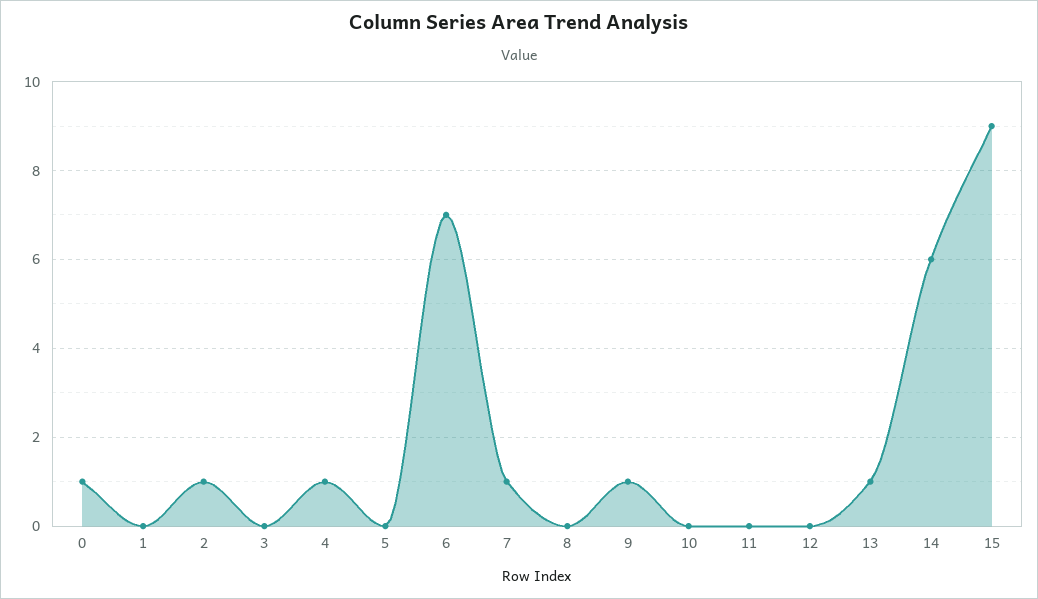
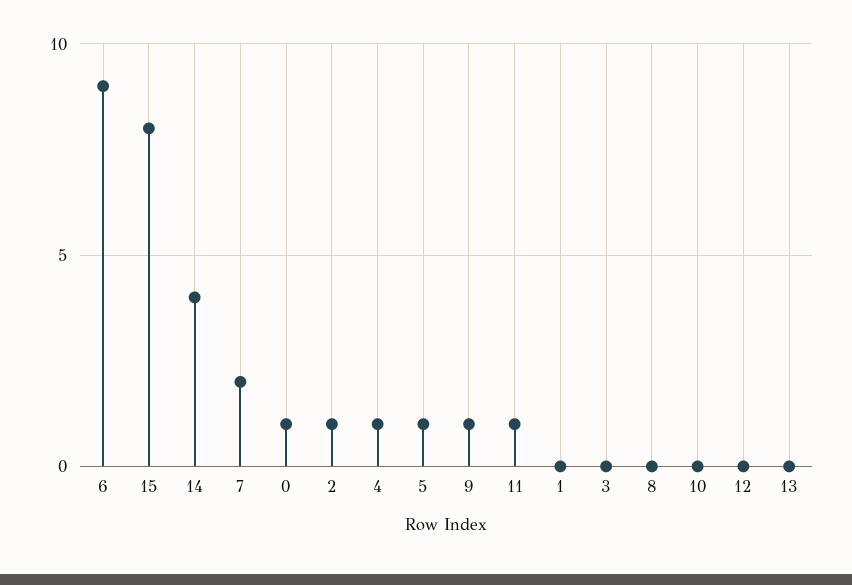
  {
    "0": 1,
    "1": 0,
    "2": 1,
    "3": 0,
    "4": 1,
-   "5": 0,
+   "5": 1,
-   "6": 7,
+   "6": 9,
-   "7": 1,
+   "7": 2,
    "8": 0,
    "9": 1,
    "10": 0,
-   "11": 0,
+   "11": 1,
    "12": 0,
-   "13": 1,
+   "13": 0,
-   "14": 6,
+   "14": 4,
-   "15": 9
+   "15": 8
  }

